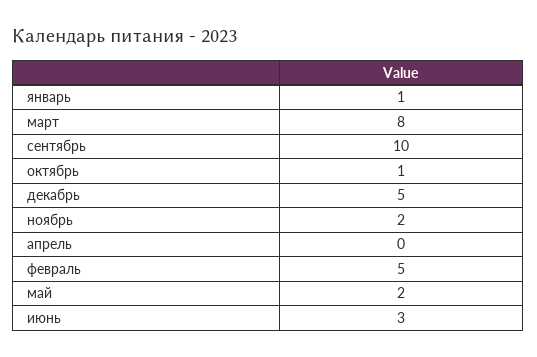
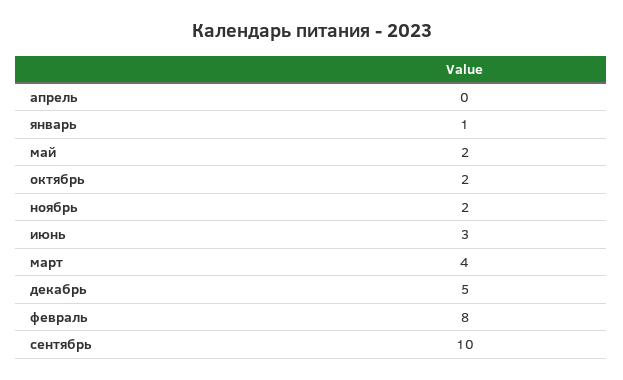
  {
    "январь": 1,
-   "март": 8,
+   "март": 4,
    "сентябрь": 10,
-   "октябрь": 1,
+   "октябрь": 2,
    "декабрь": 5,
    "ноябрь": 2,
    "апрель": 0,
-   "февраль": 5,
+   "февраль": 8,
    "май": 2,
    "июнь": 3
  }

